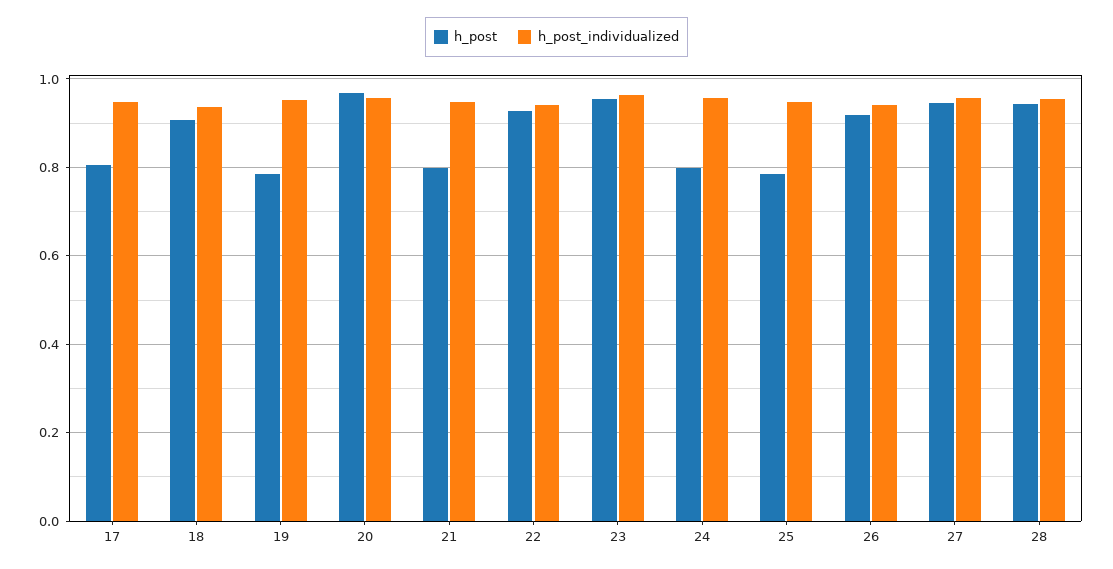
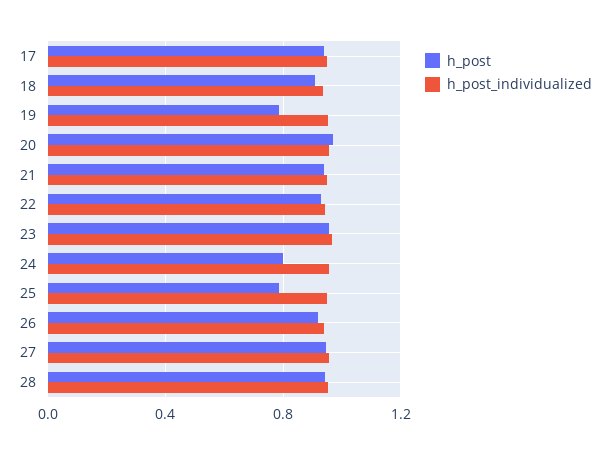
  {
    "h_post": {
-     "17": 0.8,
+     "17": 0.95,
      "18": 0.9,
      "19": 0.78,
      "20": 0.96,
-     "21": 0.8,
+     "21": 0.95,
      "22": 0.92,
      "23": 0.96,
      "24": 0.8,
      "25": 0.78,
      "26": 0.92,
      "27": 0.94,
      "28": 0.94
    },
    "h_post_individualized": {
      "17": 0.94,
      "18": 0.94,
      "19": 0.96,
      "20": 0.96,
      "21": 0.94,
      "22": 0.94,
      "23": 0.96,
      "24": 0.96,
      "25": 0.94,
      "26": 0.94,
      "27": 0.96,
      "28": 0.96
    }
  }

